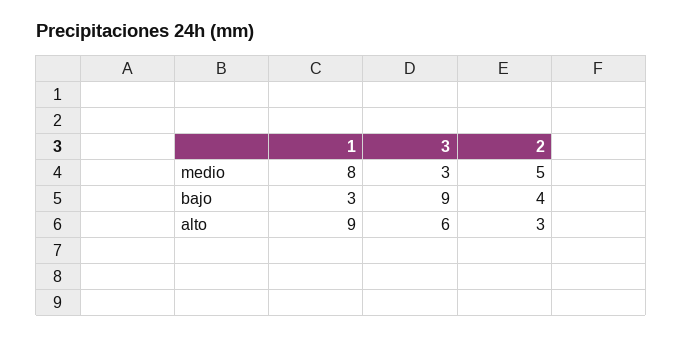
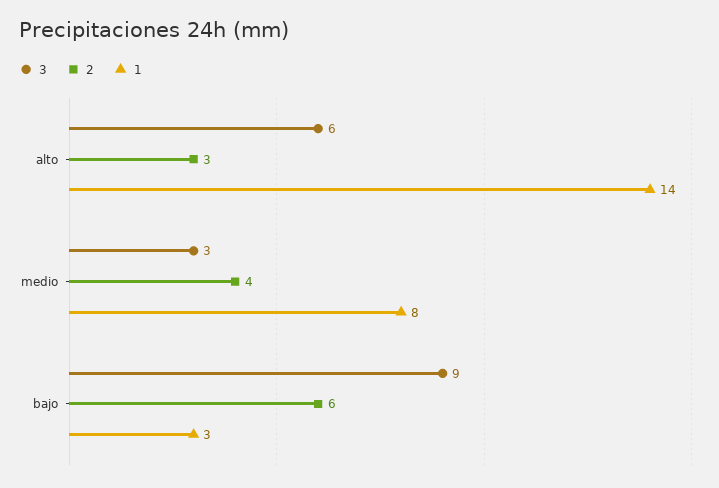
  {
    "1": {
      "medio": 8,
      "bajo": 3,
-     "alto": 9
+     "alto": 14
    },
    "3": {
      "medio": 3,
      "bajo": 9,
      "alto": 6
    },
    "2": {
-     "medio": 5,
+     "medio": 4,
-     "bajo": 4,
+     "bajo": 6,
      "alto": 3
    }
  }

